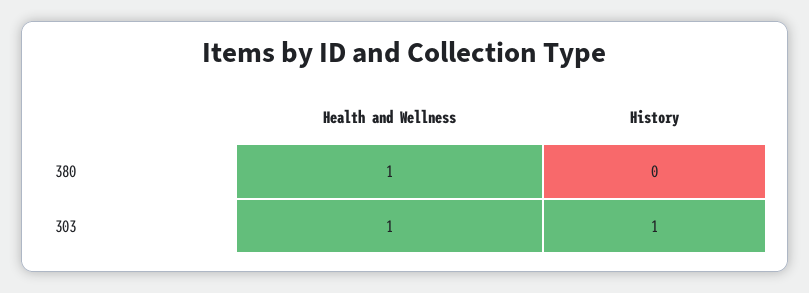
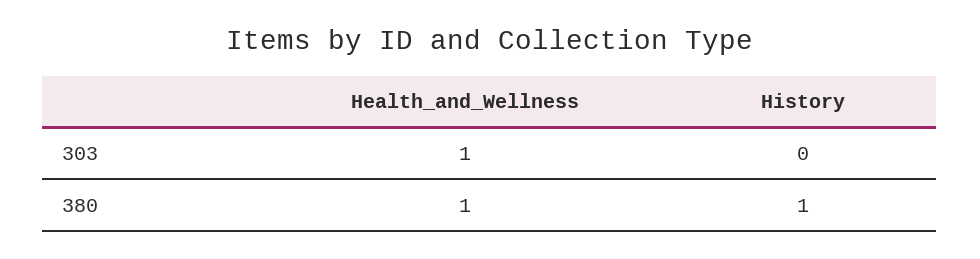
  {
    "Health and Wellness": {
      "380": 1,
      "303": 1
    },
    "History": {
-     "380": 0,
+     "380": 1,
-     "303": 1
+     "303": 0
    }
  }

